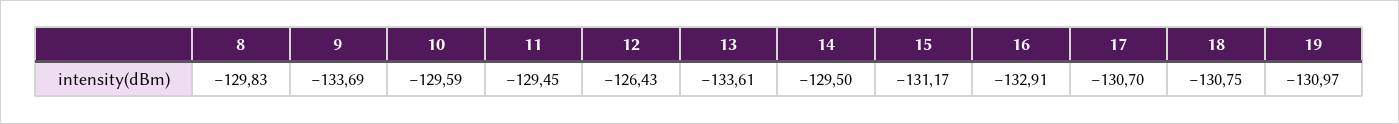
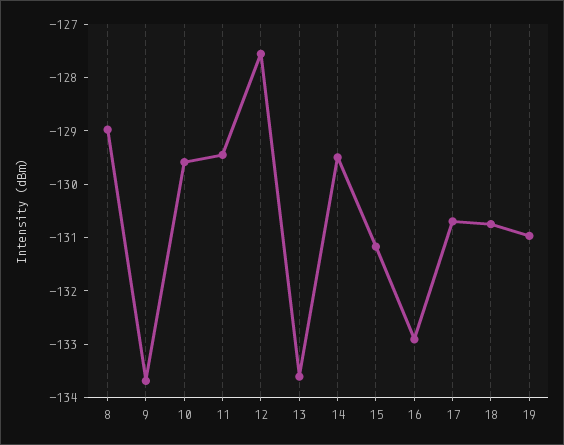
  {
-   "8": -129.83,
+   "8": -129,
    "9": -133.69,
    "10": -129.59,
    "11": -129.45,
-   "12": -126.43,
+   "12": -127.6,
    "13": -133.61,
    "14": -129.5,
    "15": -131.17,
    "16": -132.91,
    "17": -130.7,
    "18": -130.75,
    "19": -130.97
  }

